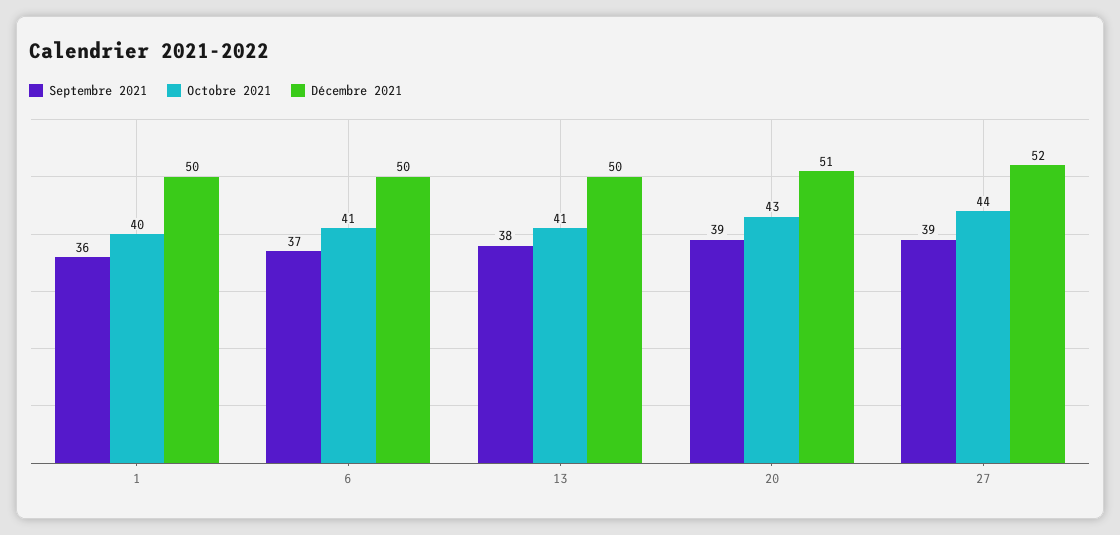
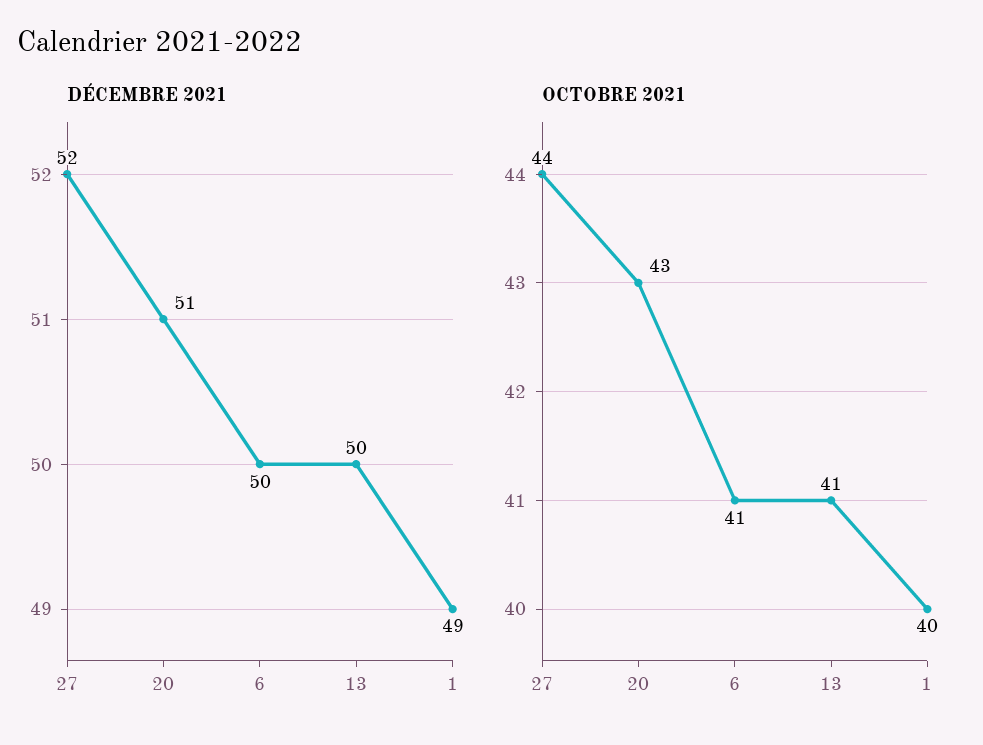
  {
-   "Septembre 2021": {
-     "1": 36,
-     "6": 37,
-     "13": 38,
-     "20": 39,
-     "27": 39
-   },
    "Octobre 2021": {
      "1": 40,
      "6": 41,
      "13": 41,
      "20": 43,
      "27": 44
    },
    "Décembre 2021": {
-     "1": 50,
+     "1": 49,
      "6": 50,
      "13": 50,
      "20": 51,
      "27": 52
    }
  }

